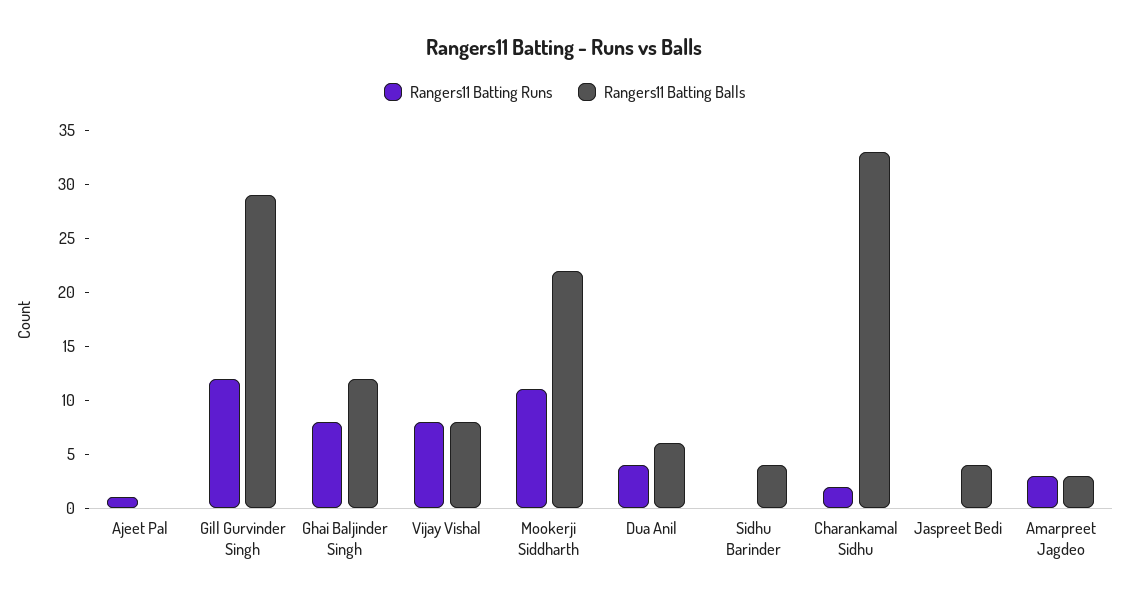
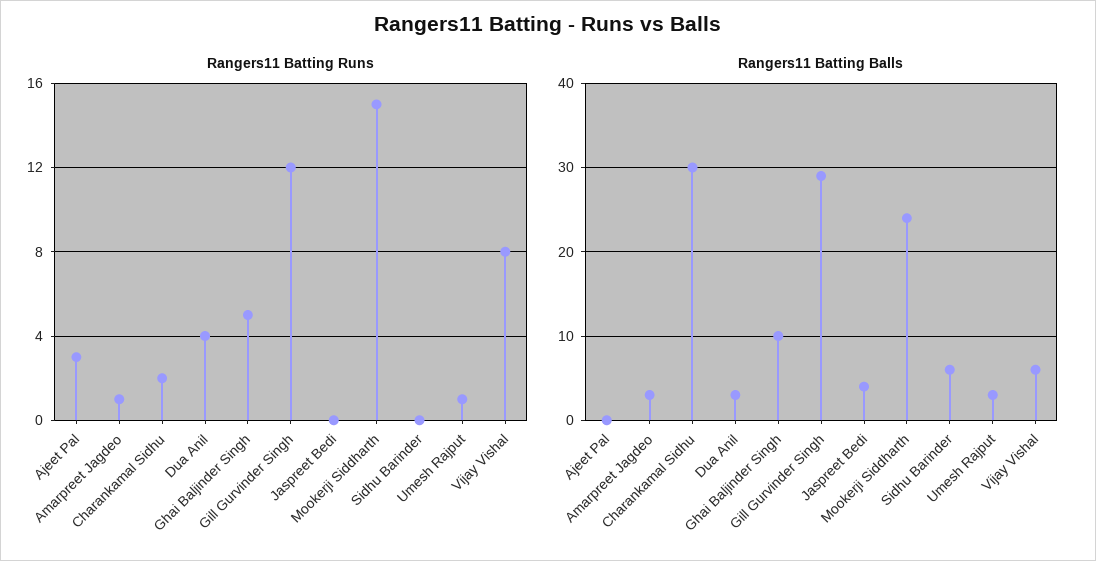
  {
    "Rangers11 Batting Runs": {
-     "Ajeet Pal": 1,
+     "Ajeet Pal": 3,
      "Gill Gurvinder Singh": 12,
-     "Ghai Baljinder Singh": 8,
+     "Ghai Baljinder Singh": 5,
      "Vijay Vishal": 8,
-     "Mookerji Siddharth": 11,
+     "Mookerji Siddharth": 15,
      "Dua Anil": 4,
      "Sidhu Barinder": 0,
      "Charankamal Sidhu": 2,
      "Jaspreet Bedi": 0,
-     "Amarpreet Jagdeo": 3
+     "Amarpreet Jagdeo": 1,
+     "Umesh Rajput": 1
    },
    "Rangers11 Batting Balls": {
      "Ajeet Pal": 0,
      "Gill Gurvinder Singh": 29,
-     "Ghai Baljinder Singh": 12,
+     "Ghai Baljinder Singh": 10,
-     "Vijay Vishal": 8,
+     "Vijay Vishal": 6,
-     "Mookerji Siddharth": 22,
+     "Mookerji Siddharth": 24,
-     "Dua Anil": 6,
+     "Dua Anil": 3,
-     "Sidhu Barinder": 4,
+     "Sidhu Barinder": 6,
-     "Charankamal Sidhu": 33,
+     "Charankamal Sidhu": 30,
      "Jaspreet Bedi": 4,
-     "Amarpreet Jagdeo": 3
+     "Amarpreet Jagdeo": 3,
+     "Umesh Rajput": 3
    }
  }

